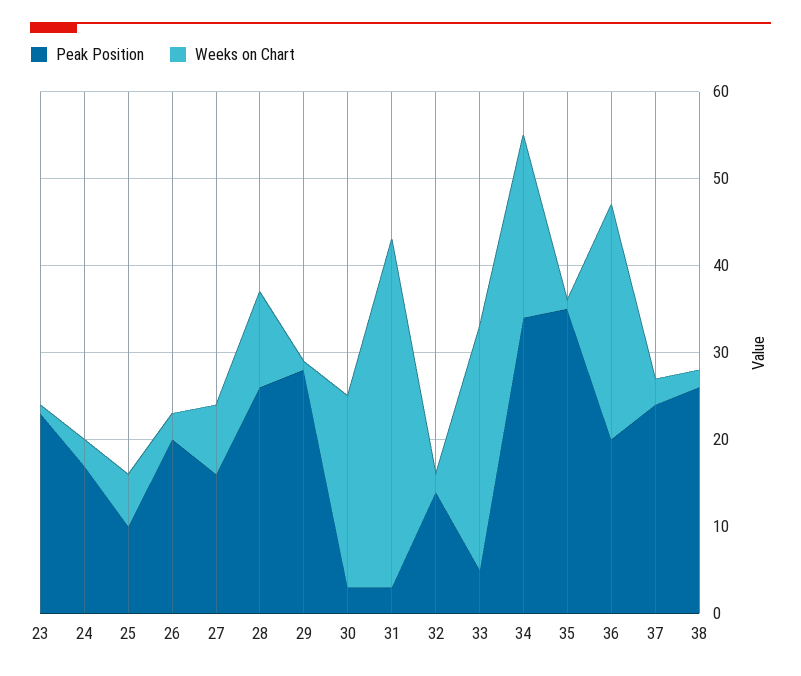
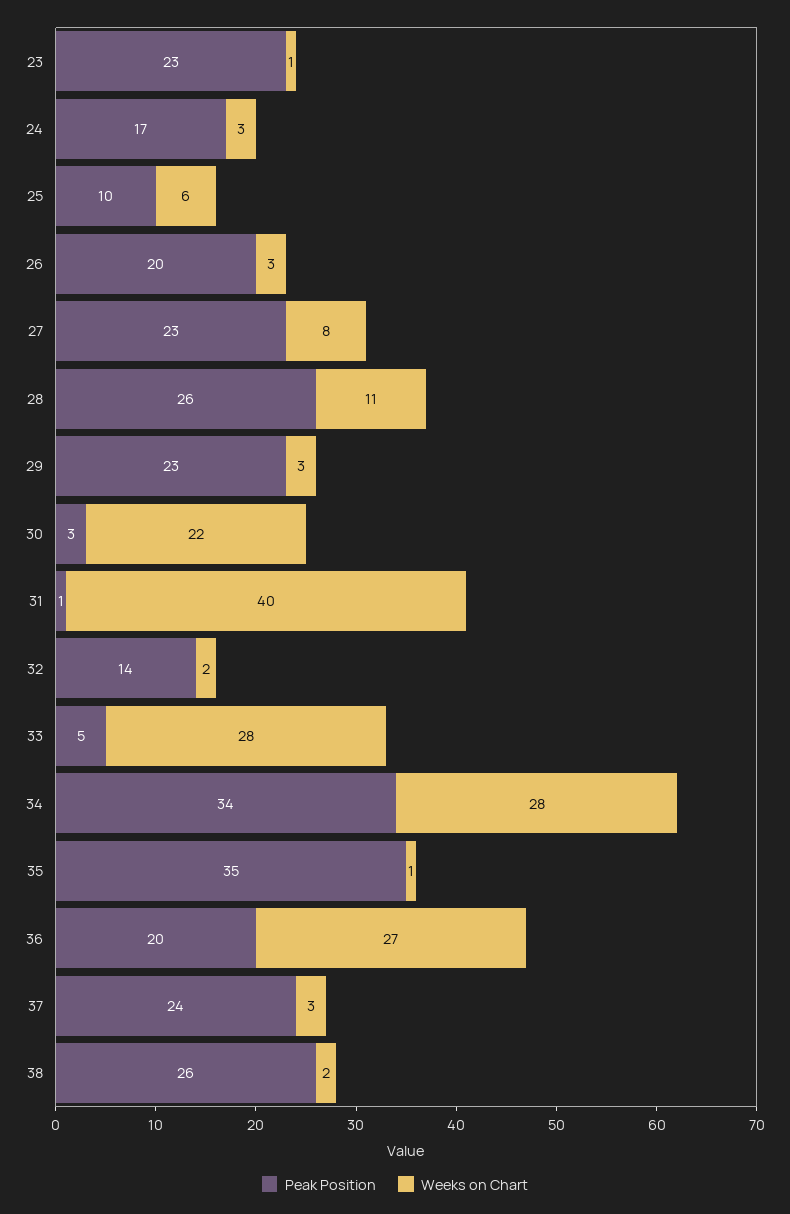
  {
    "Peak Position": {
      "23": 23,
      "24": 17,
      "25": 10,
      "26": 20,
-     "27": 16,
+     "27": 23,
      "28": 26,
-     "29": 28,
+     "29": 23,
      "30": 3,
-     "31": 3,
+     "31": 1,
      "32": 14,
      "33": 5,
      "34": 34,
      "35": 35,
      "36": 20,
      "37": 24,
      "38": 26
    },
    "Weeks on Chart": {
      "23": 1,
      "24": 3,
      "25": 6,
      "26": 3,
      "27": 8,
      "28": 11,
-     "29": 1,
+     "29": 3,
      "30": 22,
      "31": 40,
      "32": 2,
      "33": 28,
-     "34": 21,
+     "34": 28,
      "35": 1,
      "36": 27,
      "37": 3,
      "38": 2
    }
  }

